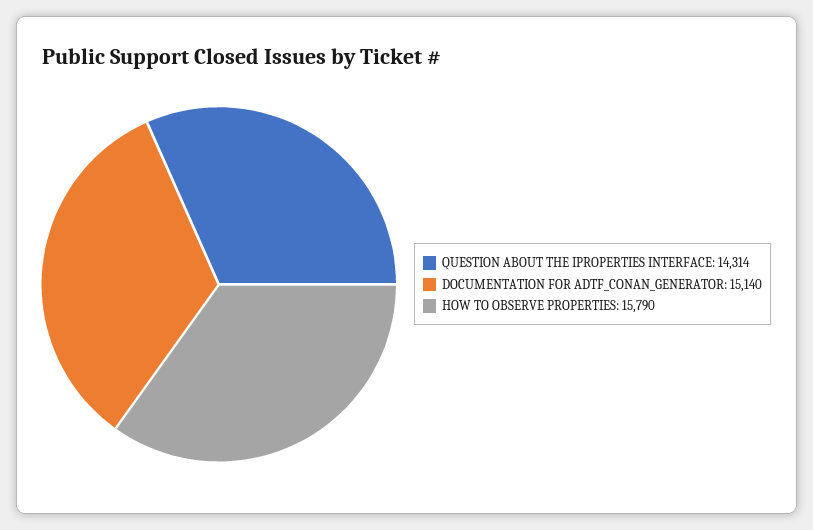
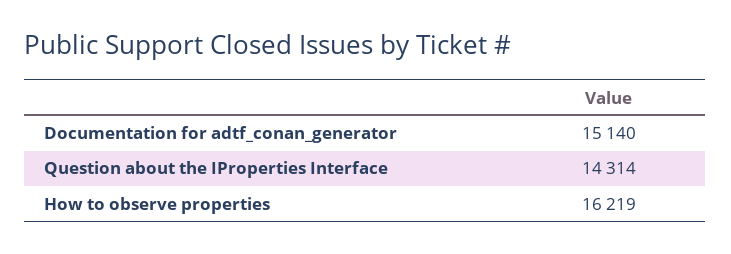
  {
    "QUESTION ABOUT THE IPROPERTIES INTERFACE": 14314,
    "DOCUMENTATION FOR ADTF_CONAN_GENERATOR": 15140,
-   "HOW TO OBSERVE PROPERTIES": 15790
+   "HOW TO OBSERVE PROPERTIES": 16219
  }

